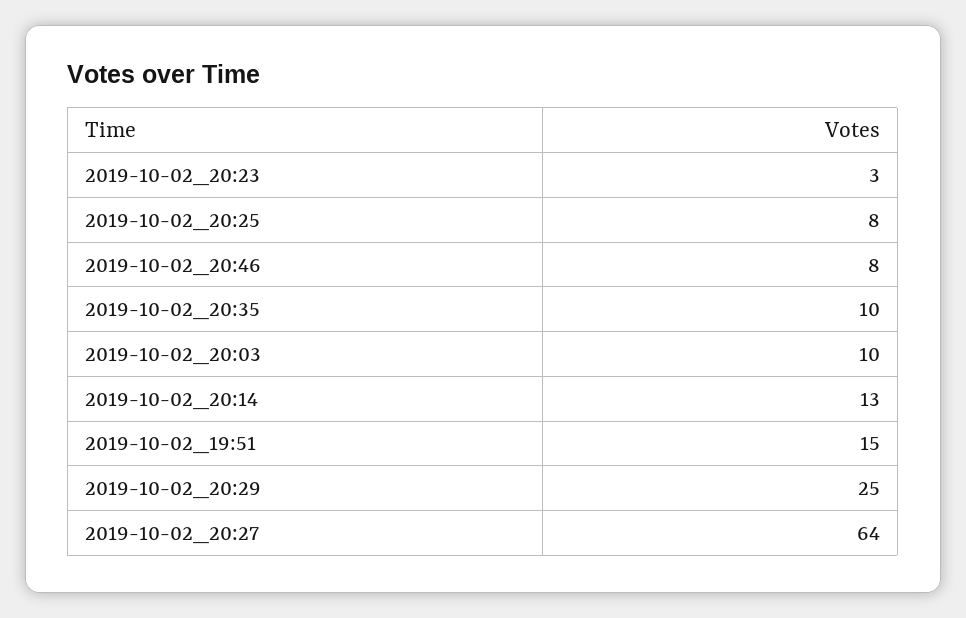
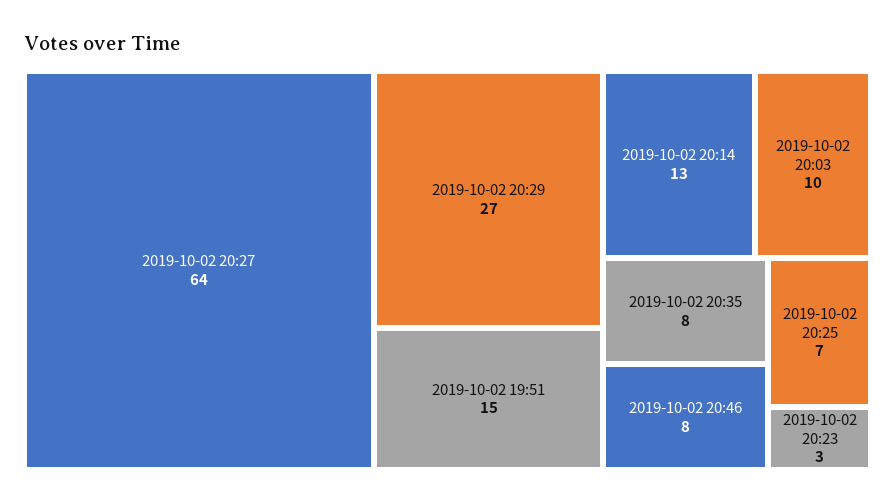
  {
    "2019-10-02_20:23": 3,
-   "2019-10-02_20:25": 8,
+   "2019-10-02_20:25": 7,
    "2019-10-02_20:46": 8,
-   "2019-10-02_20:35": 10,
+   "2019-10-02_20:35": 8,
    "2019-10-02_20:03": 10,
    "2019-10-02_20:14": 13,
    "2019-10-02_19:51": 15,
-   "2019-10-02_20:29": 25,
+   "2019-10-02_20:29": 27,
    "2019-10-02_20:27": 64
  }

